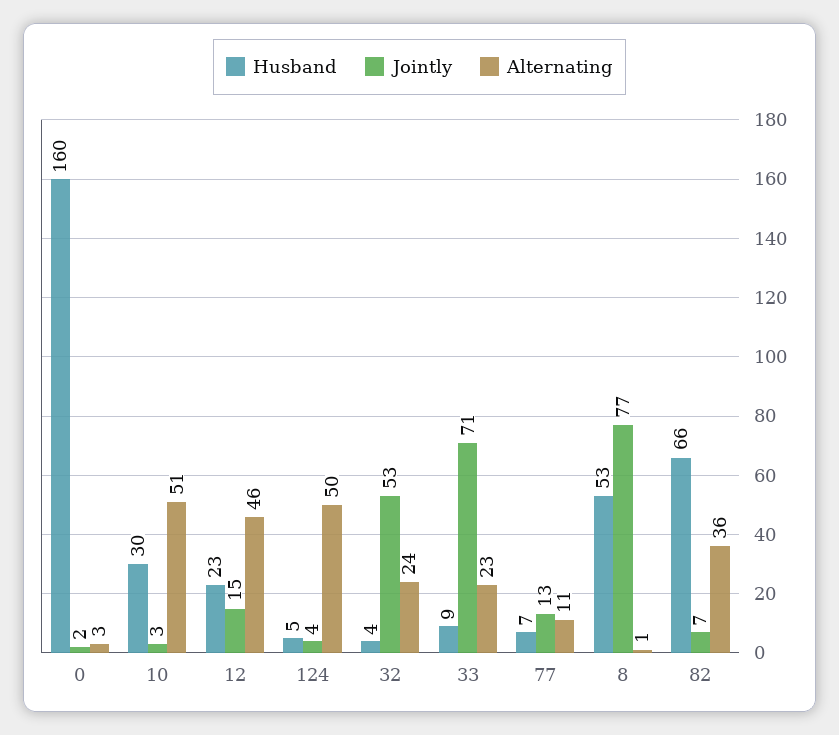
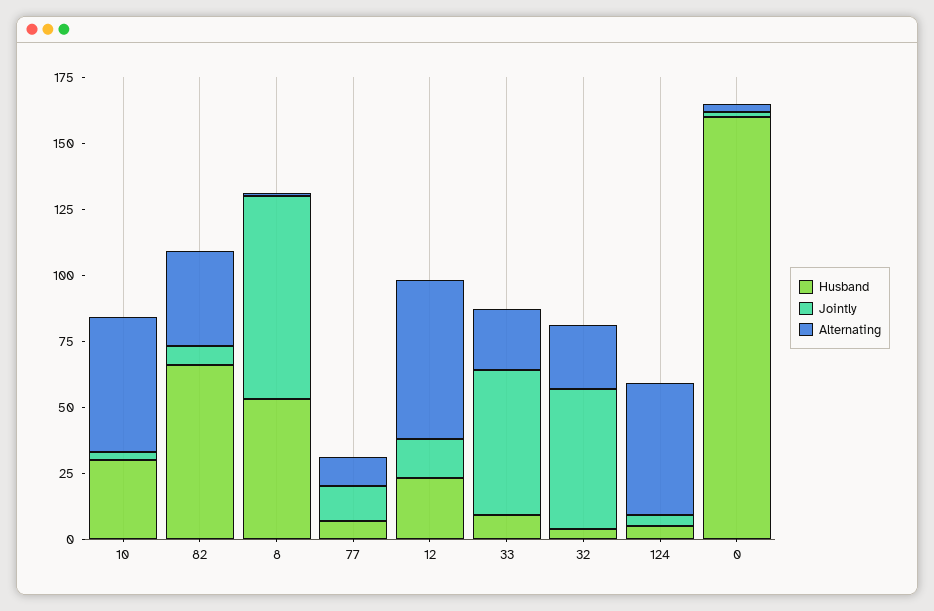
  {
    "Husband": {
      "0": 160,
      "10": 30,
      "12": 23,
      "124": 5,
      "32": 4,
      "33": 9,
      "77": 7,
      "8": 53,
      "82": 66
    },
    "Jointly": {
      "0": 2,
      "10": 3,
      "12": 15,
      "124": 4,
      "32": 53,
-     "33": 71,
+     "33": 55,
      "77": 13,
      "8": 77,
      "82": 7
    },
    "Alternating": {
      "0": 3,
      "10": 51,
-     "12": 46,
+     "12": 60,
      "124": 50,
      "32": 24,
      "33": 23,
      "77": 11,
      "8": 1,
      "82": 36
    }
  }

